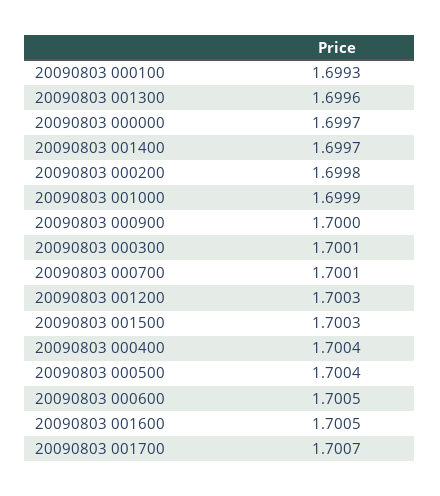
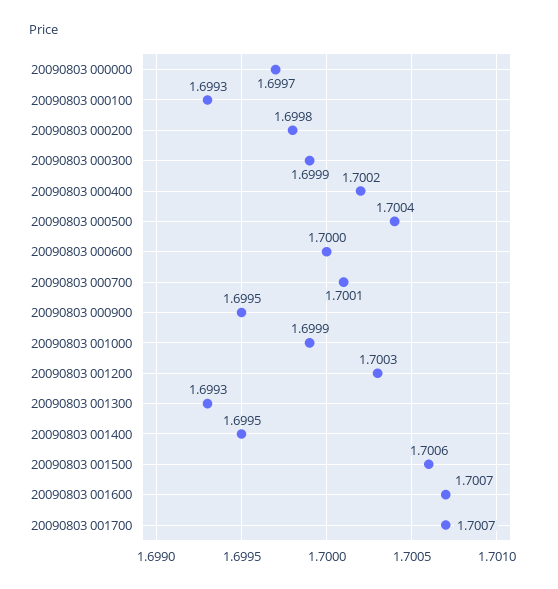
  {
    "20090803 000100": 1.6993,
-   "20090803 001300": 1.6996,
+   "20090803 001300": 1.6993,
    "20090803 000000": 1.6997,
-   "20090803 001400": 1.6997,
+   "20090803 001400": 1.6995,
    "20090803 000200": 1.6998,
    "20090803 001000": 1.6999,
-   "20090803 000900": 1.7,
+   "20090803 000900": 1.6995,
-   "20090803 000300": 1.7001,
+   "20090803 000300": 1.6999,
    "20090803 000700": 1.7001,
    "20090803 001200": 1.7003,
-   "20090803 001500": 1.7003,
+   "20090803 001500": 1.7006,
-   "20090803 000400": 1.7004,
+   "20090803 000400": 1.7002,
    "20090803 000500": 1.7004,
-   "20090803 000600": 1.7005,
+   "20090803 000600": 1.7,
-   "20090803 001600": 1.7005,
+   "20090803 001600": 1.7007,
    "20090803 001700": 1.7007
  }

